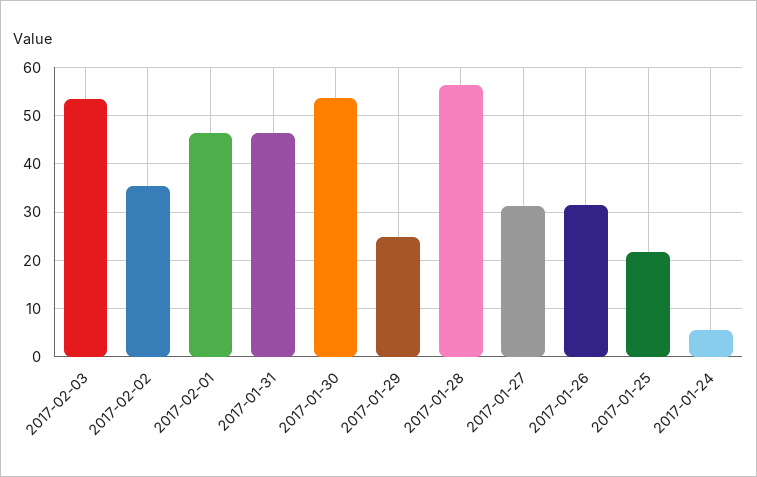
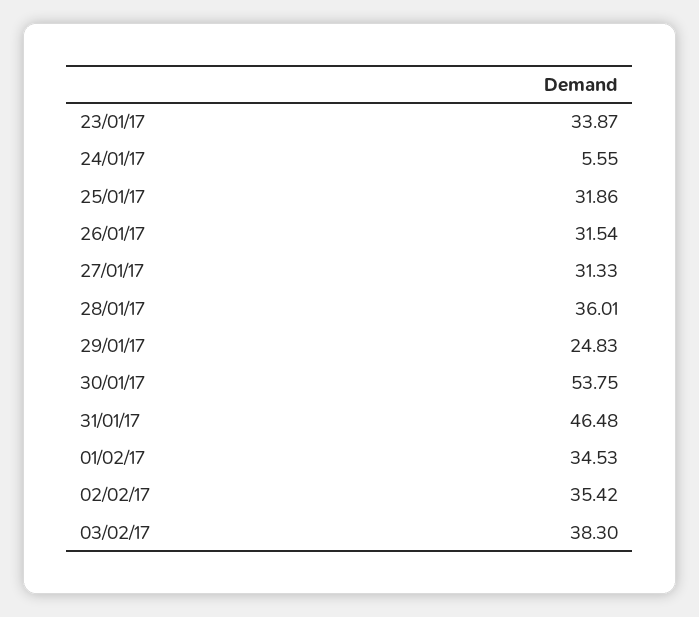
  {
-   "2017-02-03": 54,
+   "2017-02-03": 38.3,
    "2017-02-02": 35.42,
-   "2017-02-01": 46,
+   "2017-02-01": 34.53,
    "2017-01-31": 46.48,
    "2017-01-30": 53.75,
    "2017-01-29": 24.83,
-   "2017-01-28": 56,
+   "2017-01-28": 36.01,
    "2017-01-27": 31.33,
    "2017-01-26": 31.54,
-   "2017-01-25": 22,
+   "2017-01-25": 31.86,
-   "2017-01-24": 5.55
+   "2017-01-24": 5.55,
+   "23/01/17": 33.87
  }

